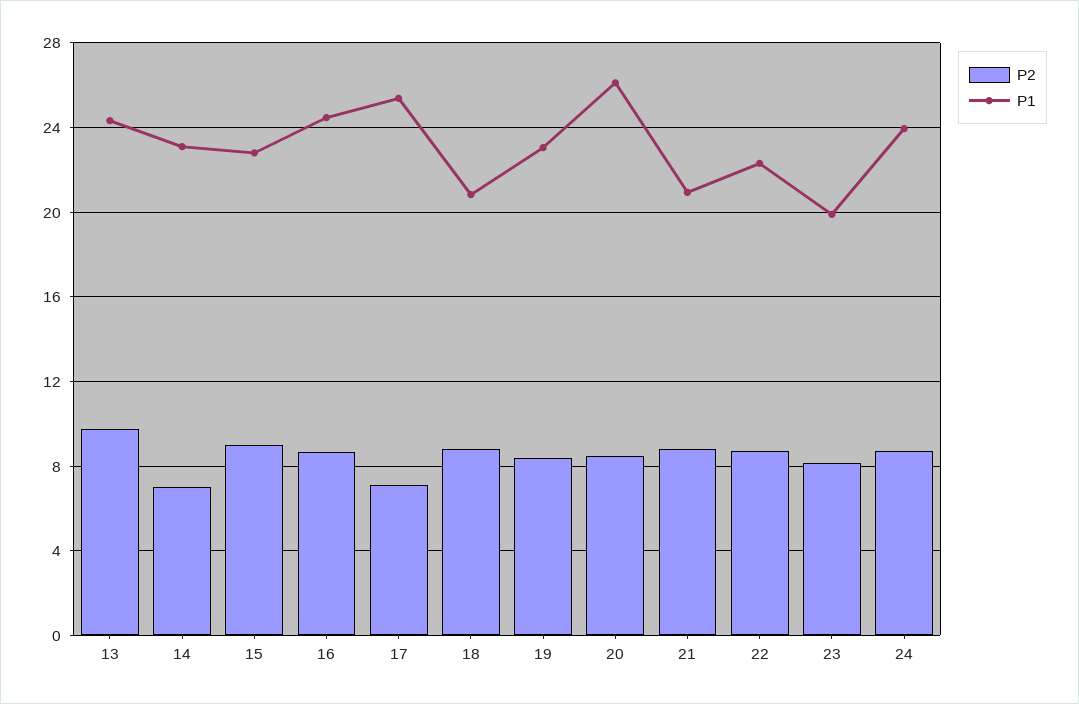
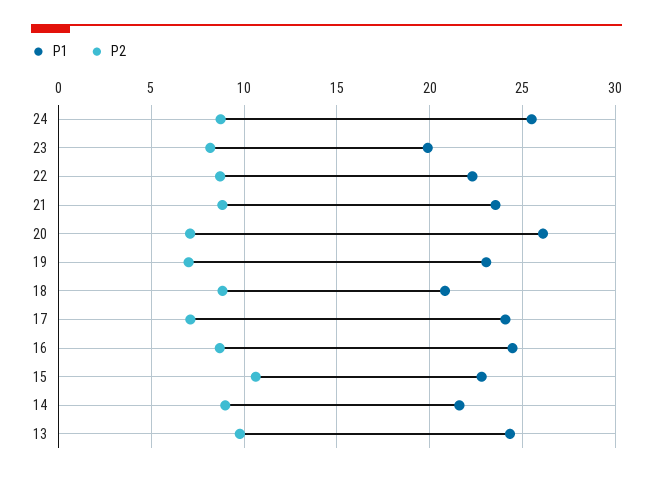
  {
    "P2": {
      "13": 10,
-     "14": 7,
+     "14": 9,
-     "15": 9,
+     "15": 10.5,
      "16": 8.5,
      "17": 7,
      "18": 9,
-     "19": 8.5,
+     "19": 7,
-     "20": 8.5,
+     "20": 7,
      "21": 9,
      "22": 8.5,
      "23": 8,
      "24": 8.5
    },
    "P1": {
      "13": 24.5,
-     "14": 23,
+     "14": 21.5,
      "15": 23,
      "16": 24.5,
-     "17": 25.5,
+     "17": 24,
      "18": 21,
      "19": 23,
      "20": 26,
-     "21": 21,
+     "21": 23.5,
      "22": 22.5,
      "23": 20,
-     "24": 24
+     "24": 25.5
    }
  }

